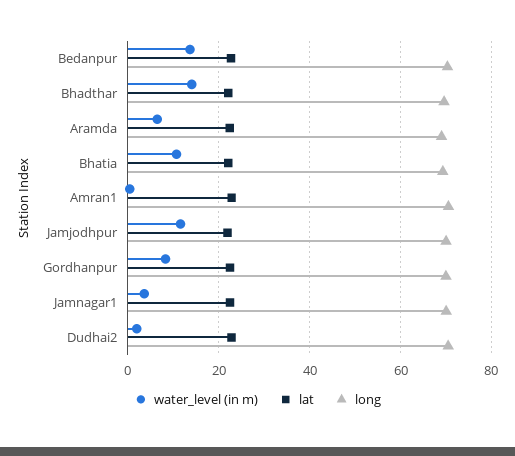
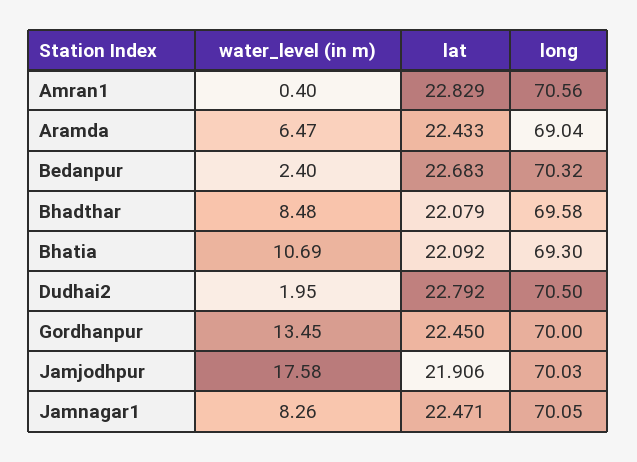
  {
    "water_level (in m)": {
-     "Bedanpur": 14,
+     "Bedanpur": 2.4,
-     "Bhadthar": 14,
+     "Bhadthar": 8.48,
      "Aramda": 6.47,
      "Bhatia": 10.69,
      "Amran1": 0.4,
-     "Jamjodhpur": 12,
+     "Jamjodhpur": 17.58,
-     "Gordhanpur": 8,
+     "Gordhanpur": 13.45,
-     "Jamnagar1": 4,
+     "Jamnagar1": 8.26,
      "Dudhai2": 1.95
    },
    "lat": {
      "Bedanpur": 22.683,
      "Bhadthar": 22.079,
      "Aramda": 22.433,
      "Bhatia": 22.092,
      "Amran1": 22.829,
      "Jamjodhpur": 21.906,
      "Gordhanpur": 22.45,
      "Jamnagar1": 22.471,
      "Dudhai2": 22.792
    },
    "long": {
      "Bedanpur": 70.32,
      "Bhadthar": 69.58,
      "Aramda": 69.04,
      "Bhatia": 69.3,
      "Amran1": 70.56,
      "Jamjodhpur": 70.03,
      "Gordhanpur": 70,
      "Jamnagar1": 70.05,
      "Dudhai2": 70.5
    }
  }

